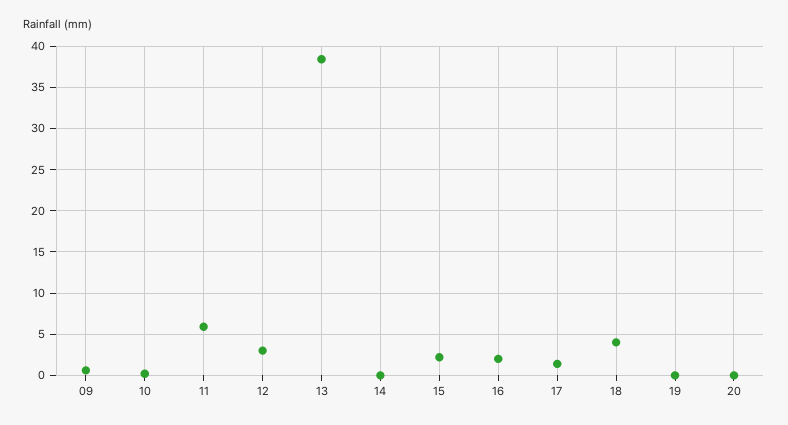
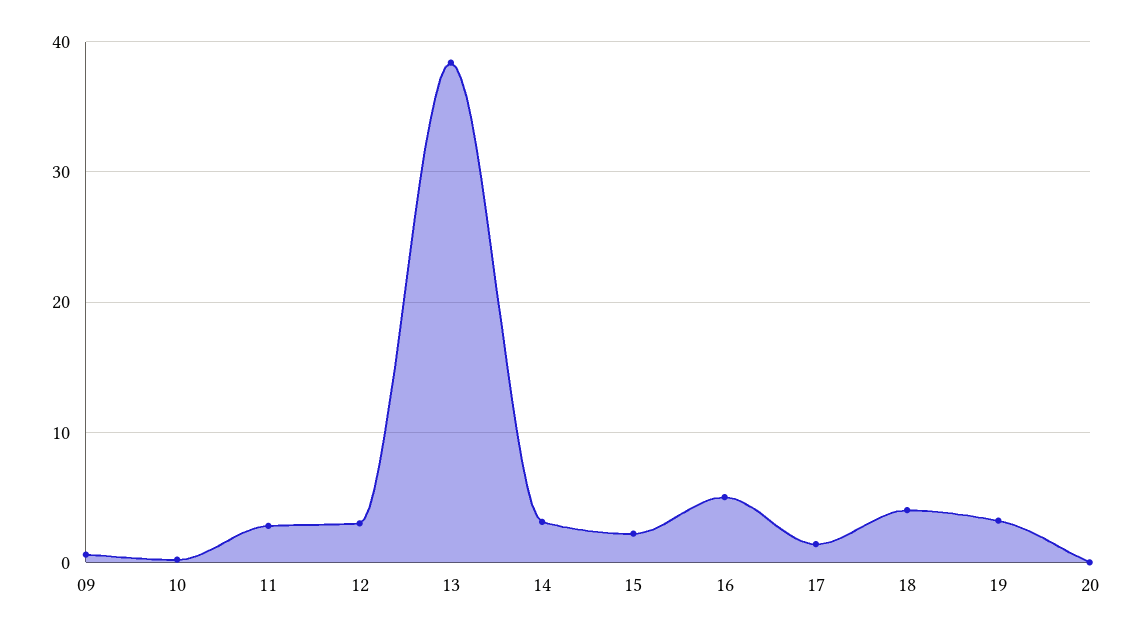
  {
    "09": 1,
    "10": 0,
-   "11": 6,
+   "11": 3,
    "12": 3,
    "13": 38,
-   "14": 0,
+   "14": 3,
    "15": 2,
-   "16": 2,
+   "16": 5,
    "17": 1,
    "18": 4,
-   "19": 0,
+   "19": 3,
    "20": 0
  }

